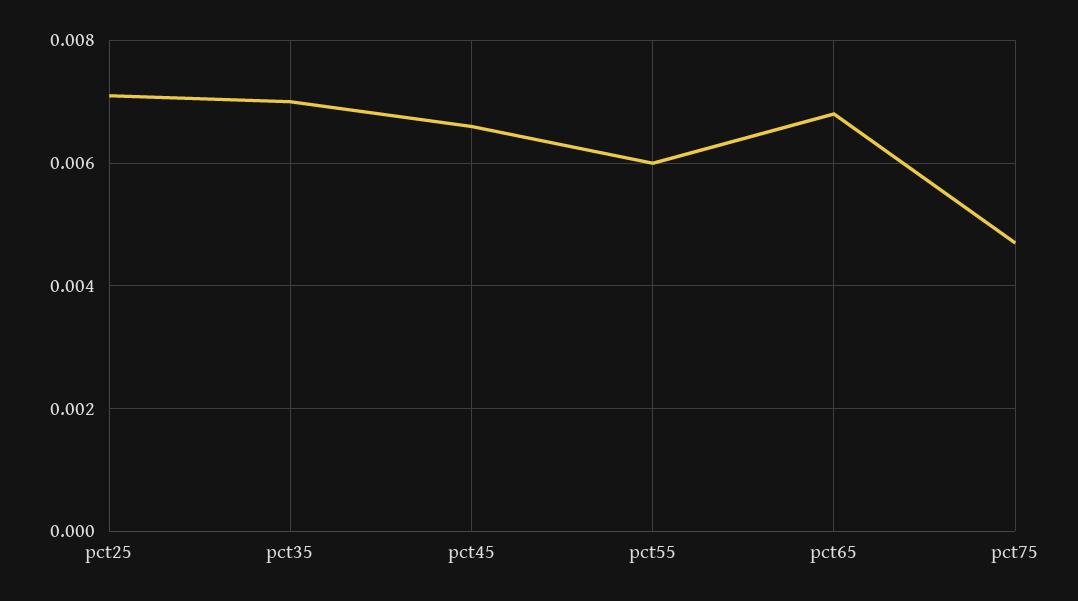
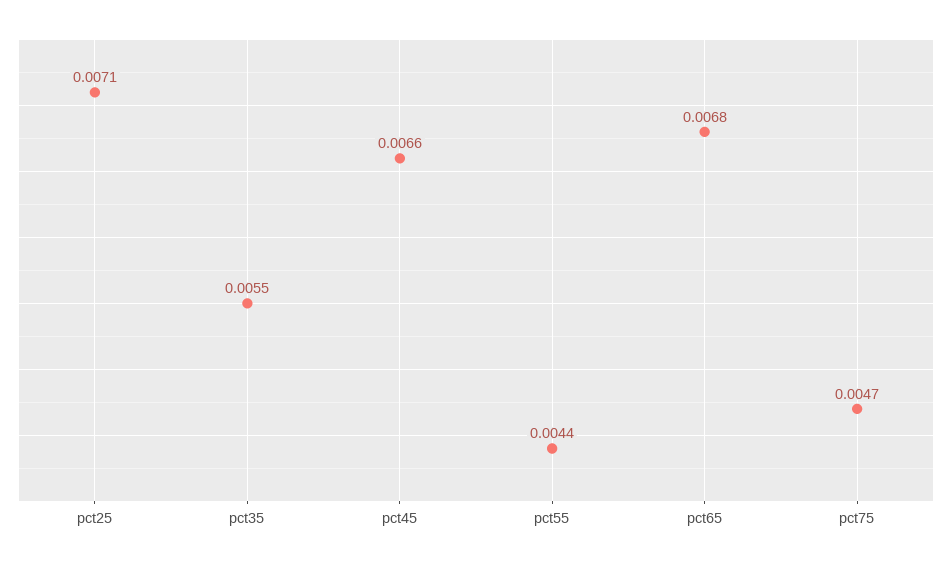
  {
    "pct25": 0.0071,
-   "pct35": 0.007,
+   "pct35": 0.0055,
    "pct45": 0.0066,
-   "pct55": 0.006,
+   "pct55": 0.0044,
    "pct65": 0.0068,
    "pct75": 0.0047
  }

